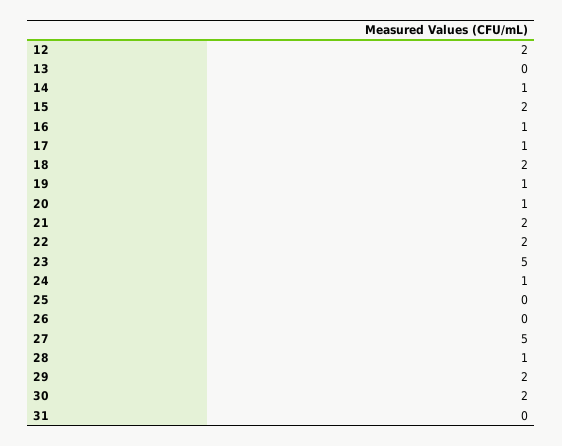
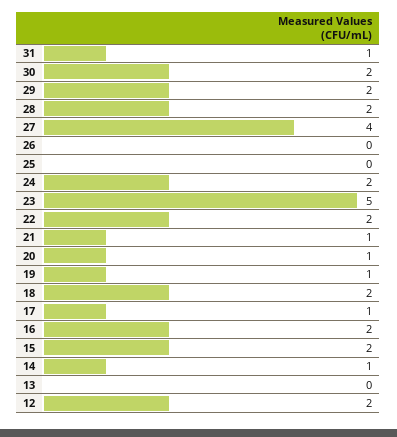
  {
    "12": 2,
    "13": 0,
    "14": 1,
    "15": 2,
-   "16": 1,
+   "16": 2,
    "17": 1,
    "18": 2,
    "19": 1,
    "20": 1,
-   "21": 2,
+   "21": 1,
    "22": 2,
    "23": 5,
-   "24": 1,
+   "24": 2,
    "25": 0,
    "26": 0,
-   "27": 5,
+   "27": 4,
-   "28": 1,
+   "28": 2,
    "29": 2,
    "30": 2,
-   "31": 0
+   "31": 1
  }

